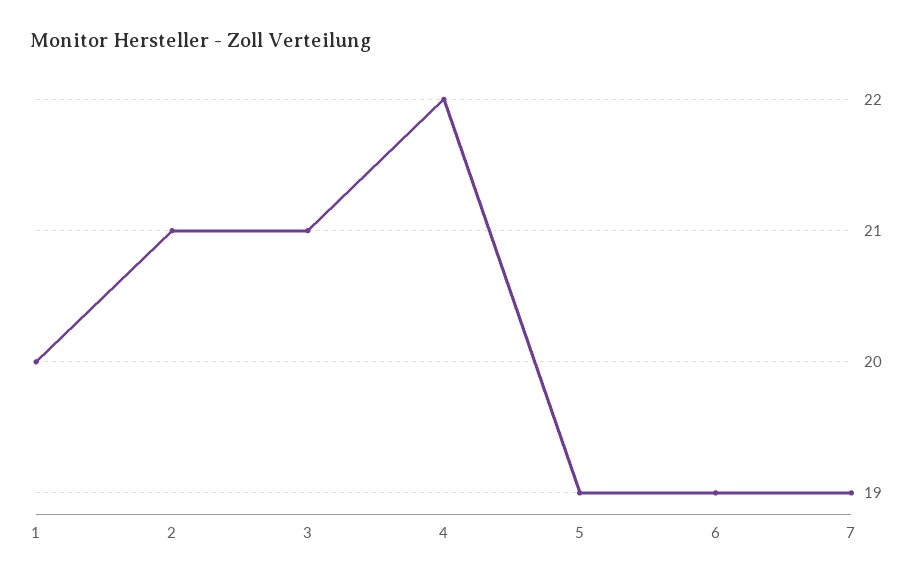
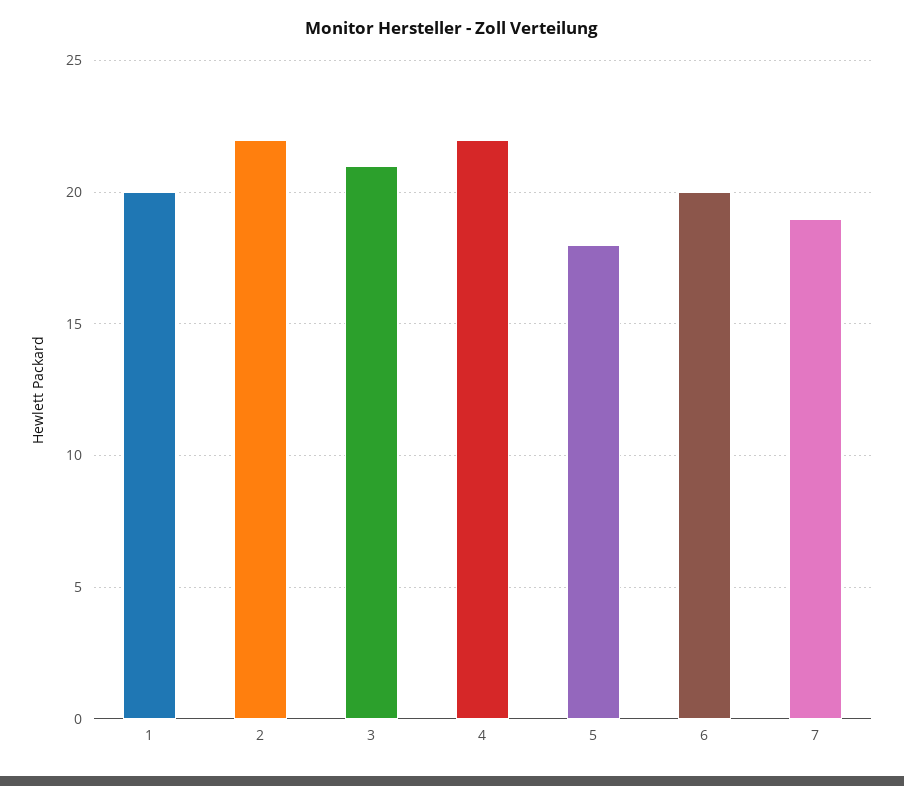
  {
    "1": 20,
-   "2": 21,
+   "2": 22,
    "3": 21,
    "4": 22,
-   "5": 19,
+   "5": 18,
-   "6": 19,
+   "6": 20,
    "7": 19
  }

